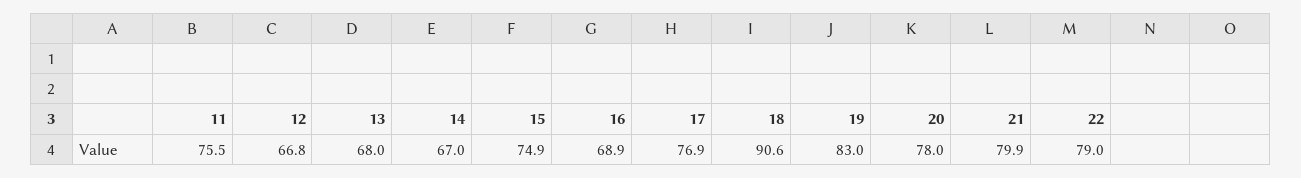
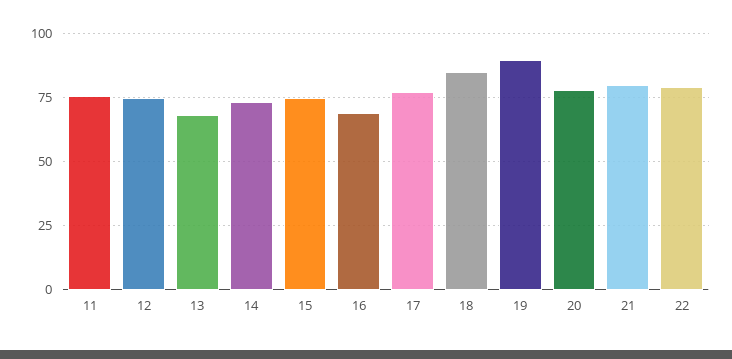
  {
    "11": 75.5,
-   "12": 66.8,
+   "12": 75,
    "13": 68,
-   "14": 67,
+   "14": 72.5,
    "15": 74.9,
    "16": 68.9,
    "17": 76.9,
-   "18": 90.6,
+   "18": 85,
-   "19": 83,
+   "19": 90,
    "20": 78,
    "21": 79.9,
    "22": 79
  }

